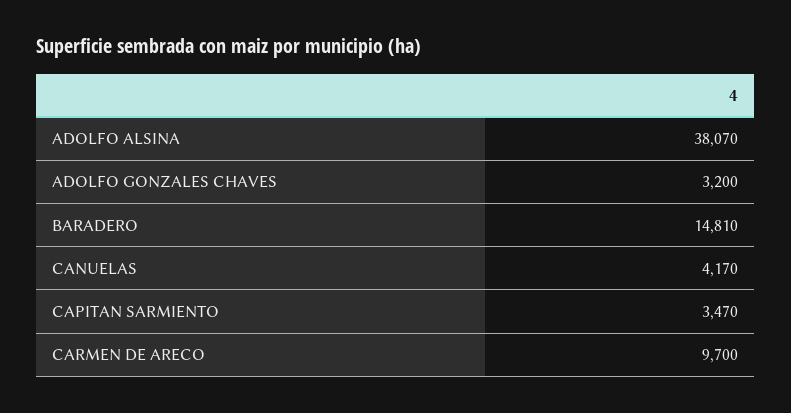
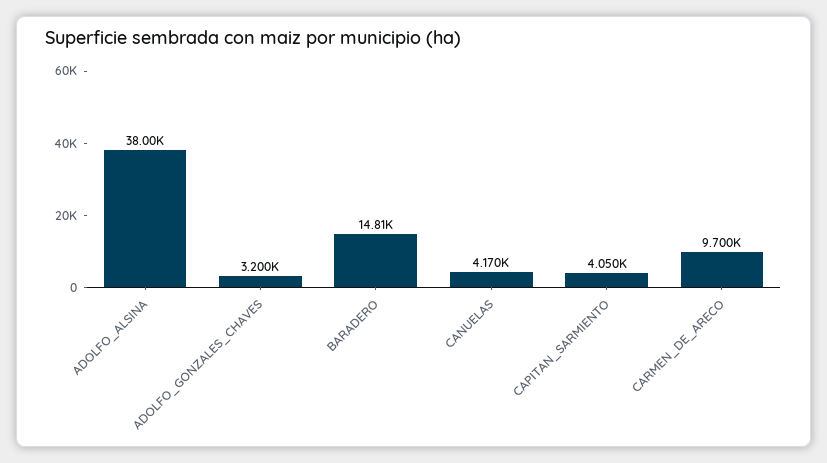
  {
-   "ADOLFO ALSINA": 38070,
+   "ADOLFO ALSINA": 38000,
    "ADOLFO GONZALES CHAVES": 3200,
    "BARADERO": 14810,
    "CANUELAS": 4170,
-   "CAPITAN SARMIENTO": 3470,
+   "CAPITAN SARMIENTO": 4050,
    "CARMEN DE ARECO": 9700
  }

